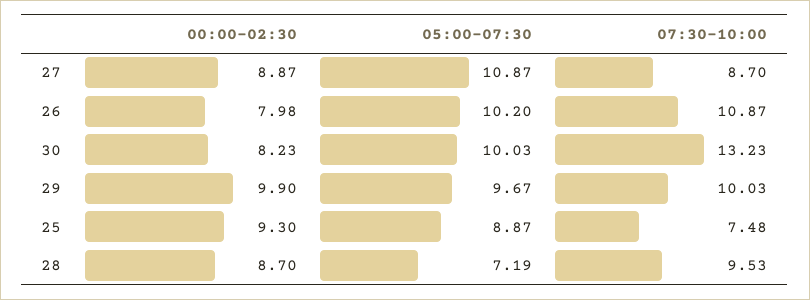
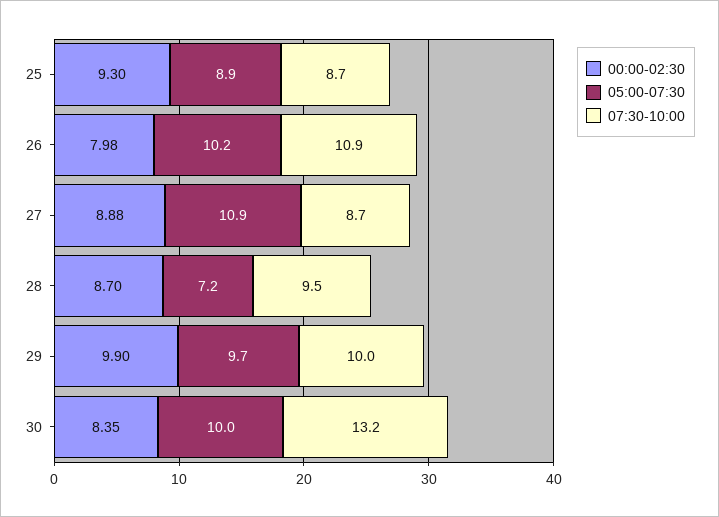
  {
    "00:00-02:30": {
-     "27": 8.87,
+     "27": 8.88,
      "26": 7.98,
-     "30": 8.23,
+     "30": 8.35,
      "29": 9.9,
      "25": 9.3,
      "28": 8.7
    },
    "05:00-07:30": {
      "27": 10.87,
      "26": 10.2,
      "30": 10.03,
      "29": 9.67,
      "25": 8.87,
      "28": 7.19
    },
    "07:30-10:00": {
      "27": 8.7,
      "26": 10.87,
      "30": 13.23,
      "29": 10.03,
-     "25": 7.48,
+     "25": 8.7,
      "28": 9.53
    }
  }

